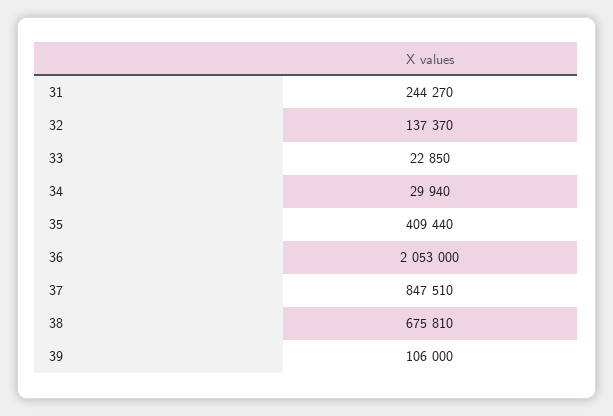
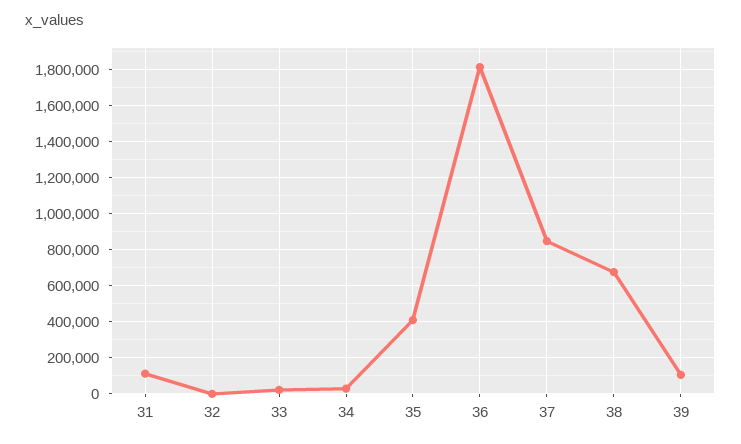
  {
-   "31": 244270,
+   "31": 100000,
-   "32": 137370,
+   "32": 0,
    "33": 22850,
    "34": 29940,
    "35": 409440,
-   "36": 2053000,
+   "36": 1800000,
    "37": 847510,
    "38": 675810,
    "39": 106000
  }

